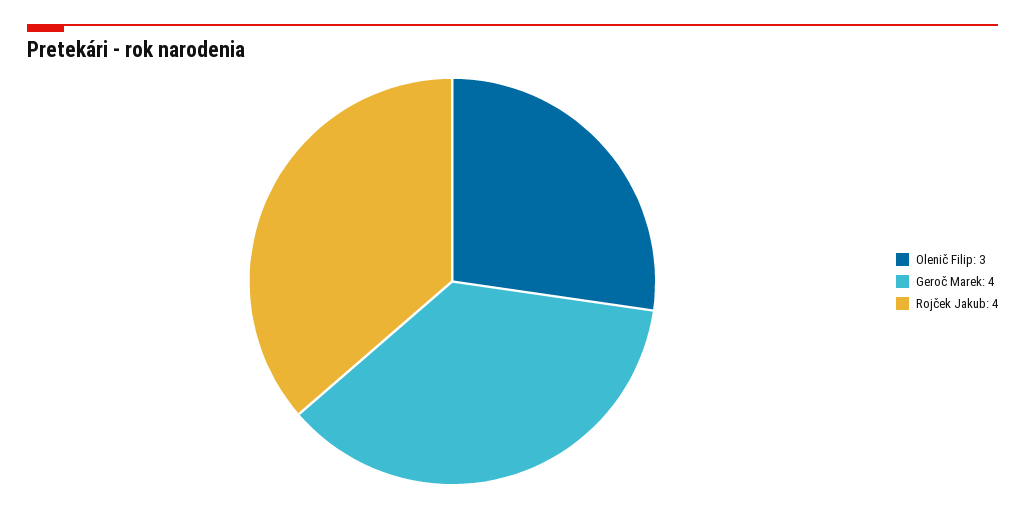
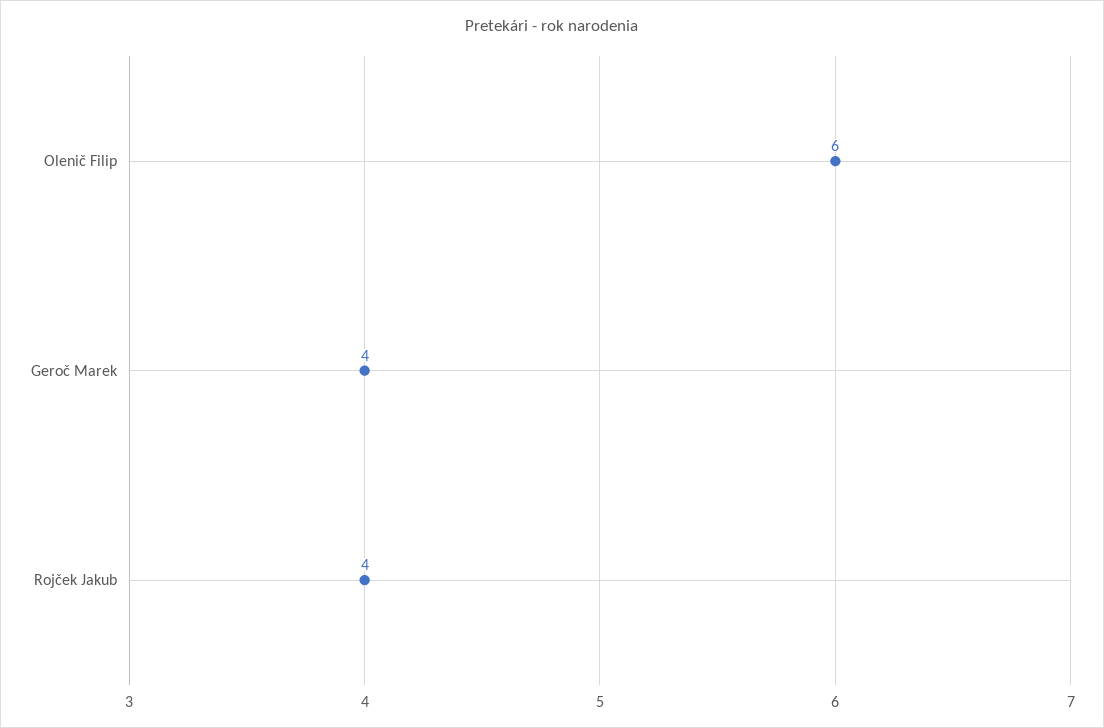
  {
-   "Olenič Filip": 3,
+   "Olenič Filip": 6,
    "Geroč Marek": 4,
    "Rojček Jakub": 4
  }

